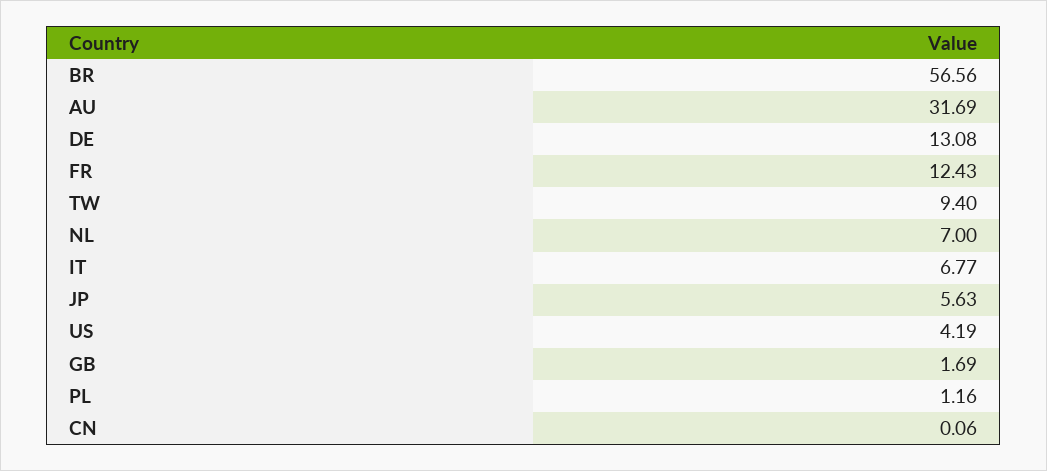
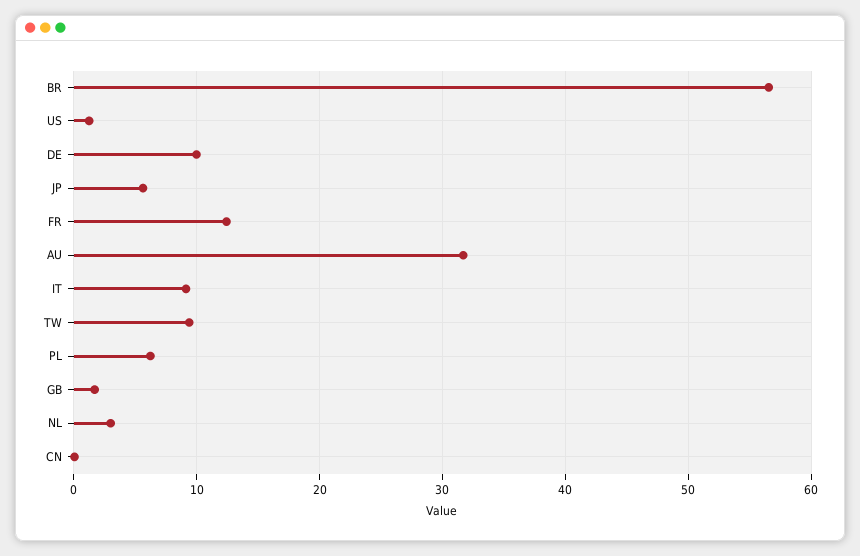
  {
    "BR": 56.56,
    "AU": 31.69,
-   "DE": 13.08,
+   "DE": 10,
    "FR": 12.43,
    "TW": 9.4,
-   "NL": 7,
+   "NL": 3,
-   "IT": 6.77,
+   "IT": 9,
    "JP": 5.63,
-   "US": 4.19,
+   "US": 1,
    "GB": 1.69,
-   "PL": 1.16,
+   "PL": 6,
    "CN": 0.06
  }

